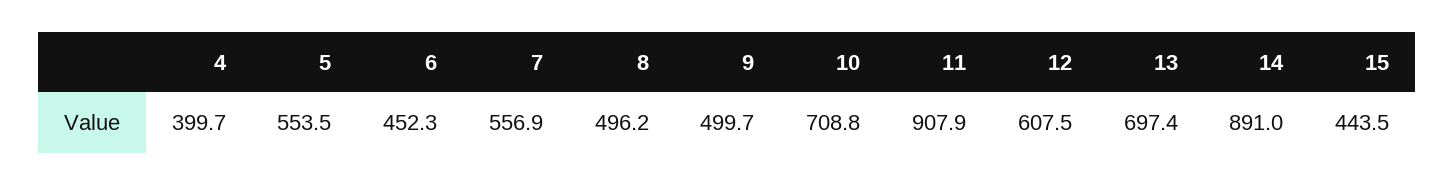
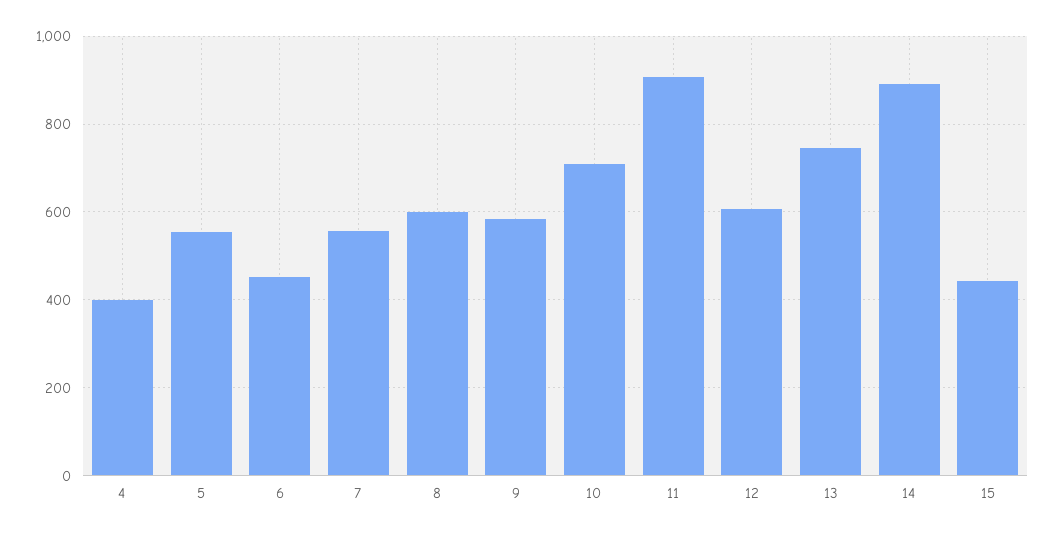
  {
    "4": 399.7,
    "5": 553.5,
    "6": 452.3,
    "7": 556.9,
-   "8": 496.2,
+   "8": 600,
-   "9": 499.7,
+   "9": 580,
    "10": 708.8,
    "11": 907.9,
    "12": 607.5,
-   "13": 697.4,
+   "13": 740,
    "14": 891,
    "15": 443.5
  }

